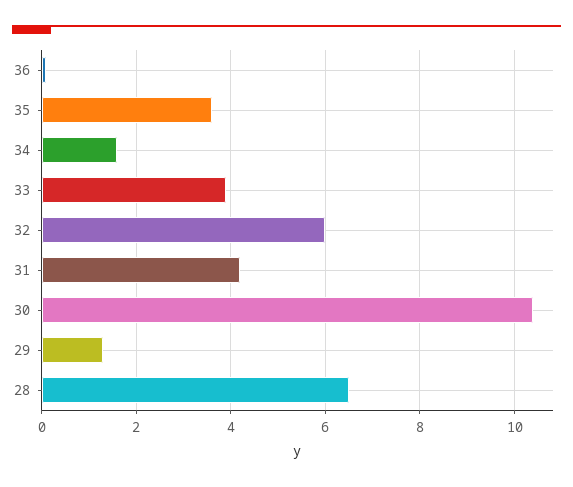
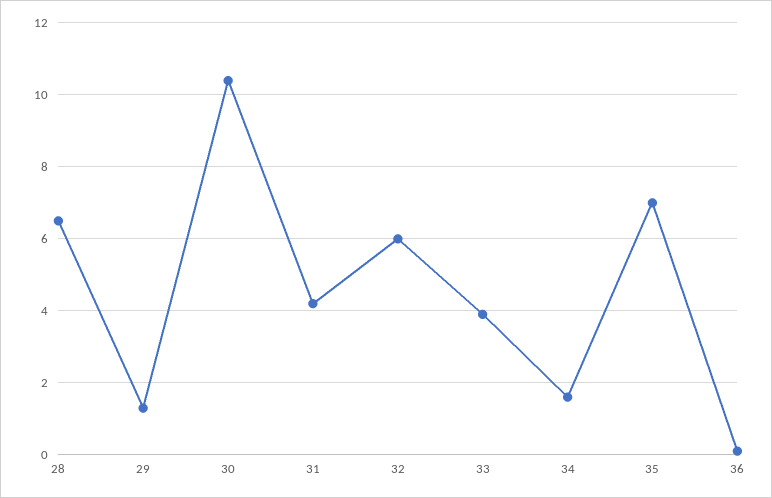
  {
    "36": 0,
-   "35": 3.5,
+   "35": 7,
    "34": 1.5,
    "33": 4,
    "32": 6,
    "31": 4,
    "30": 10.5,
    "29": 1.5,
    "28": 6.5
  }

